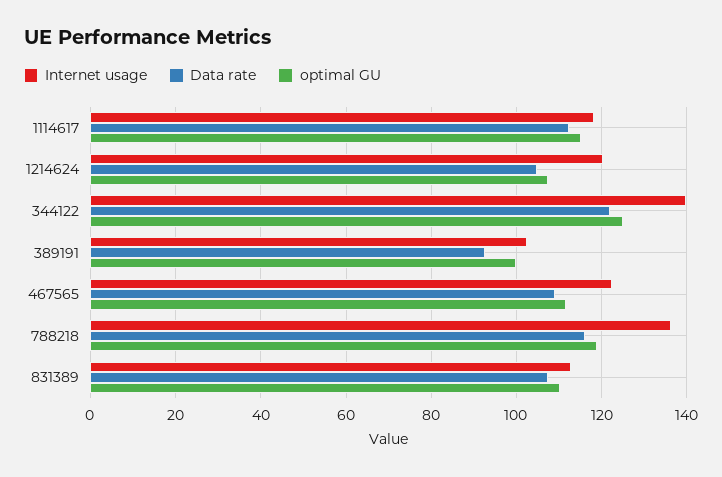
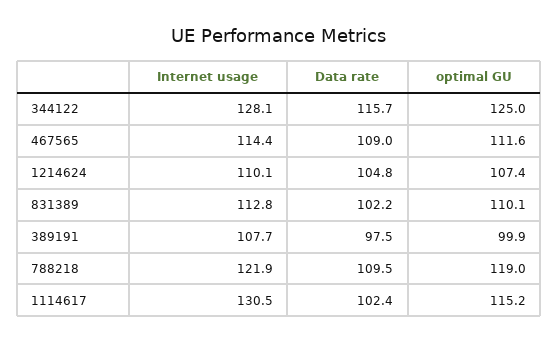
  {
    "Internet usage": {
-     "1114617": 118,
+     "1114617": 130.5,
-     "1214624": 120,
+     "1214624": 110.1,
-     "344122": 140,
+     "344122": 128.1,
-     "389191": 102,
+     "389191": 107.7,
-     "467565": 122,
+     "467565": 114.4,
-     "788218": 136,
+     "788218": 121.9,
      "831389": 112.8
    },
    "Data rate": {
-     "1114617": 112,
+     "1114617": 102.4,
      "1214624": 104.8,
-     "344122": 122,
+     "344122": 115.7,
-     "389191": 92,
+     "389191": 97.5,
      "467565": 109,
-     "788218": 116,
+     "788218": 109.5,
-     "831389": 108
+     "831389": 102.2
    },
    "optimal GU": {
      "1114617": 115.2,
      "1214624": 107.4,
      "344122": 125,
      "389191": 99.9,
      "467565": 111.6,
      "788218": 119,
      "831389": 110.1
    }
  }

